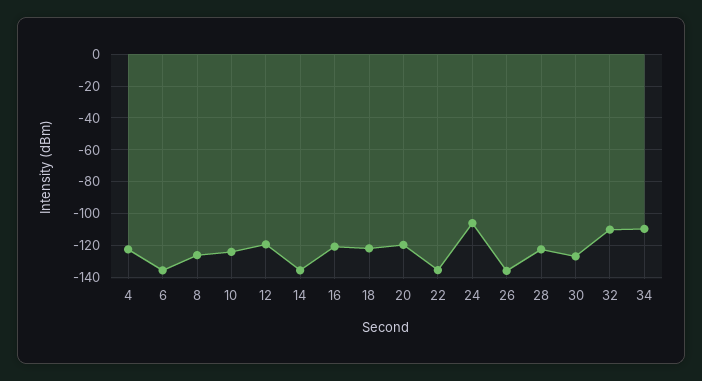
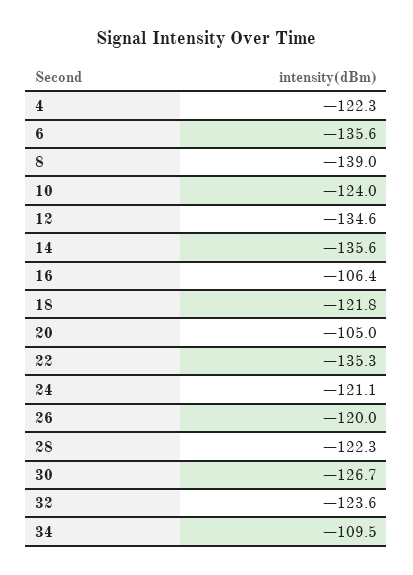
  {
    "4": -122.3,
    "6": -135.6,
-   "8": -125,
+   "8": -139,
    "10": -124,
-   "12": -120,
+   "12": -134.6,
    "14": -135.6,
-   "16": -120,
+   "16": -106.4,
    "18": -121.8,
-   "20": -120,
+   "20": -105,
    "22": -135.3,
-   "24": -105,
+   "24": -121.1,
-   "26": -135,
+   "26": -120,
    "28": -122.3,
    "30": -126.7,
-   "32": -110,
+   "32": -123.6,
    "34": -109.5
  }

